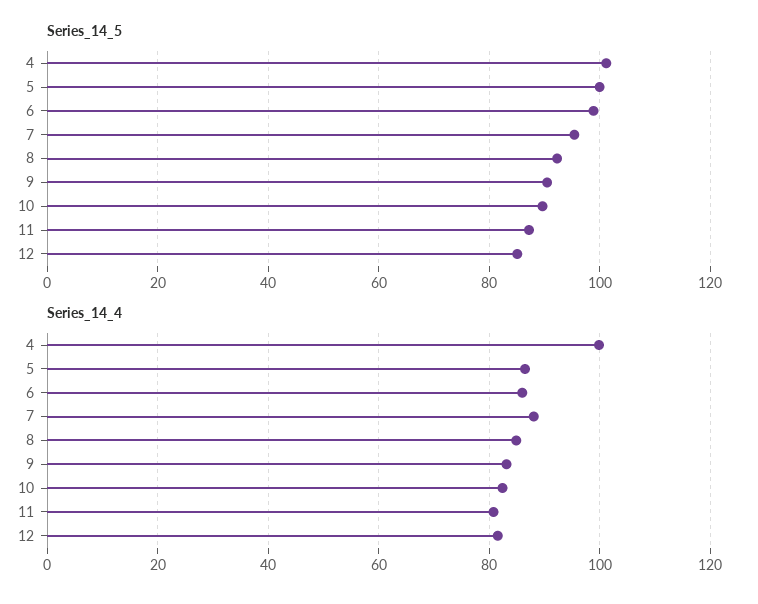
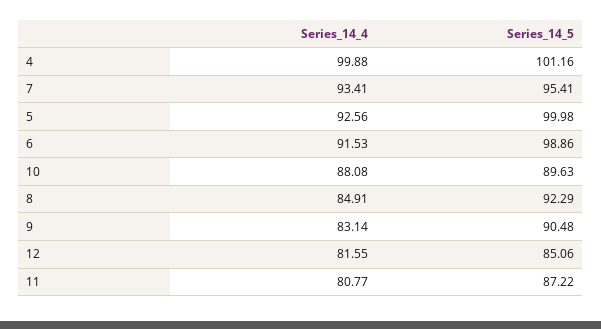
  {
    "Series_14_5": {
      "4": 101.16,
      "5": 99.98,
      "6": 98.86,
      "7": 95.41,
      "8": 92.29,
      "9": 90.48,
      "10": 89.63,
      "11": 87.22,
      "12": 85.06
    },
    "Series_14_4": {
      "4": 99.88,
-     "5": 86,
+     "5": 92.56,
-     "6": 86,
+     "6": 91.53,
-     "7": 88,
+     "7": 93.41,
      "8": 84.91,
      "9": 83.14,
-     "10": 82,
+     "10": 88.08,
      "11": 80.77,
      "12": 81.55
    }
  }

